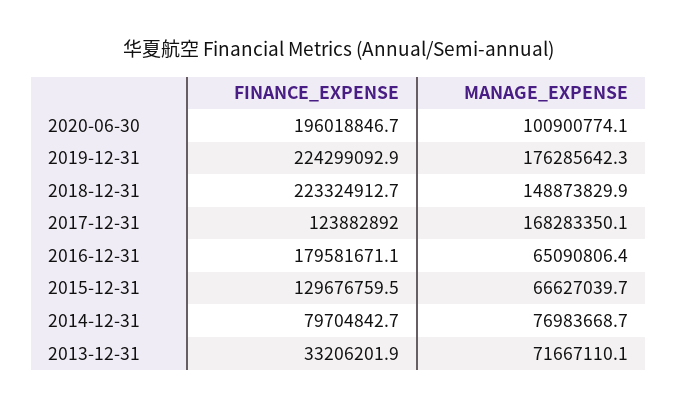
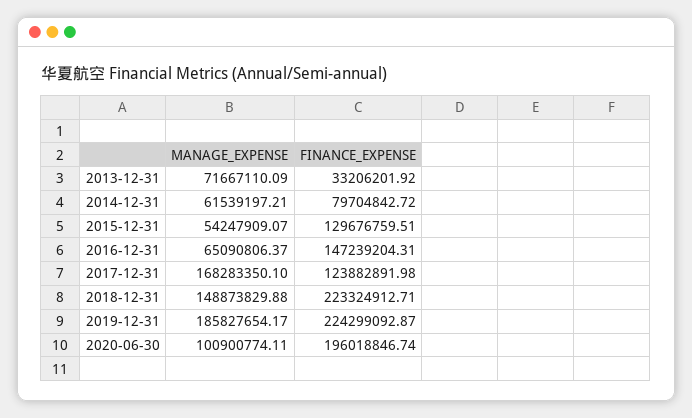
  {
    "FINANCE_EXPENSE": {
      "2020-06-30": 196018846.74,
      "2019-12-31": 224299092.87,
      "2018-12-31": 223324912.71,
      "2017-12-31": 123882891.98,
-     "2016-12-31": 179581671.1,
+     "2016-12-31": 147239204.31,
      "2015-12-31": 129676759.51,
      "2014-12-31": 79704842.72,
      "2013-12-31": 33206201.92
    },
    "MANAGE_EXPENSE": {
      "2020-06-30": 100900774.11,
-     "2019-12-31": 176285642.3,
+     "2019-12-31": 185827654.17,
      "2018-12-31": 148873829.88,
      "2017-12-31": 168283350.1,
      "2016-12-31": 65090806.37,
-     "2015-12-31": 66627039.7,
+     "2015-12-31": 54247909.07,
-     "2014-12-31": 76983668.7,
+     "2014-12-31": 61539197.21,
      "2013-12-31": 71667110.09
    }
  }

